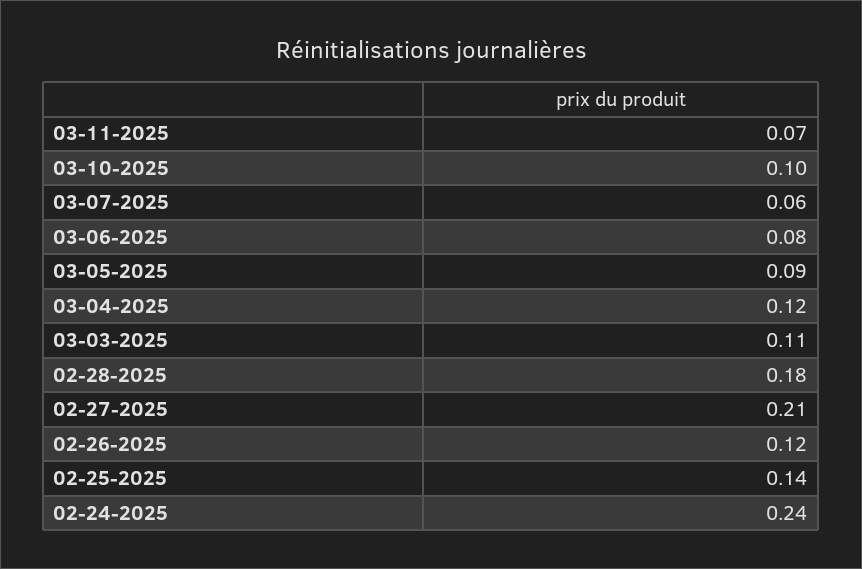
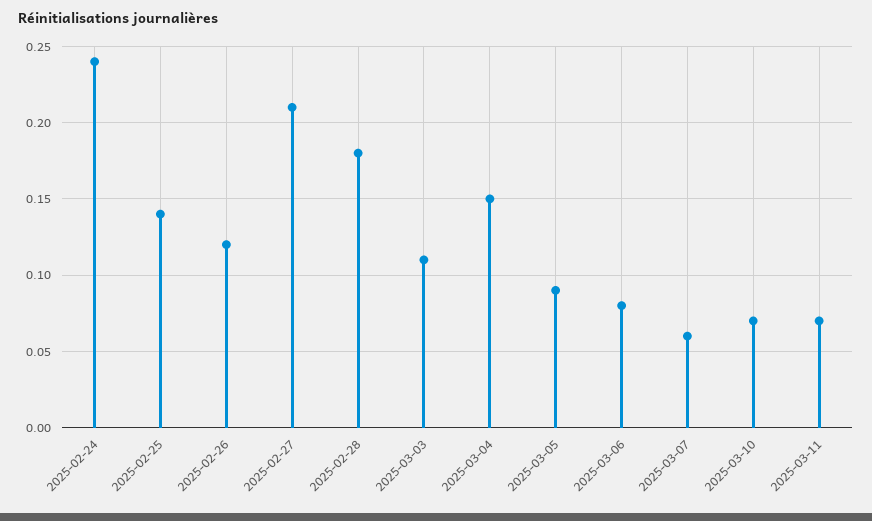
  {
    "03-11-2025": 0.07,
-   "03-10-2025": 0.1,
+   "03-10-2025": 0.07,
    "03-07-2025": 0.06,
    "03-06-2025": 0.08,
    "03-05-2025": 0.09,
-   "03-04-2025": 0.12,
+   "03-04-2025": 0.15,
    "03-03-2025": 0.11,
    "02-28-2025": 0.18,
    "02-27-2025": 0.21,
    "02-26-2025": 0.12,
    "02-25-2025": 0.14,
    "02-24-2025": 0.24
  }

